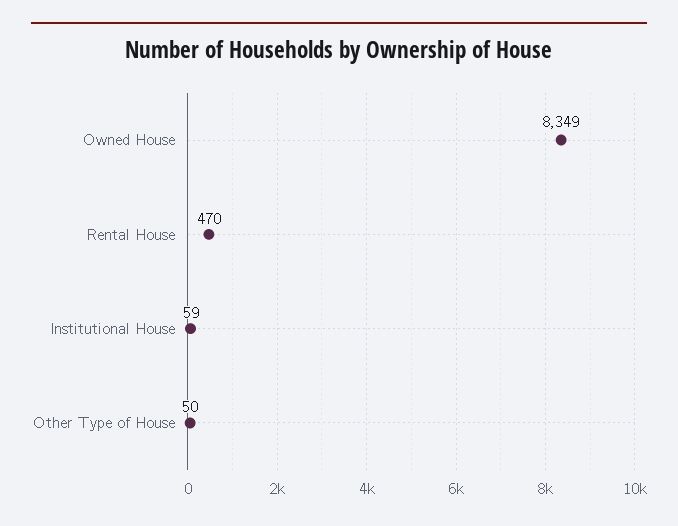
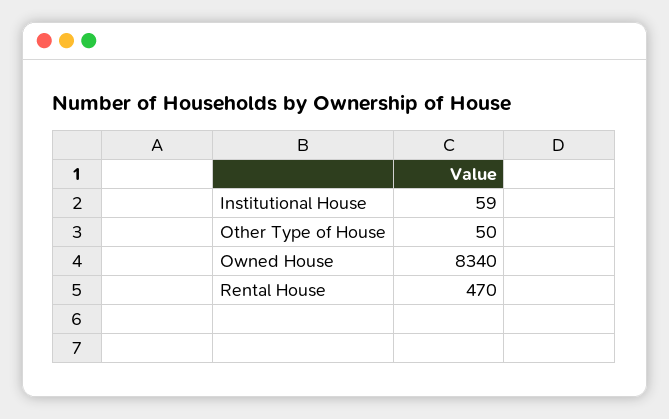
  {
-   "Owned House": 8349,
+   "Owned House": 8340,
    "Rental House": 470,
    "Institutional House": 59,
    "Other Type of House": 50
  }

